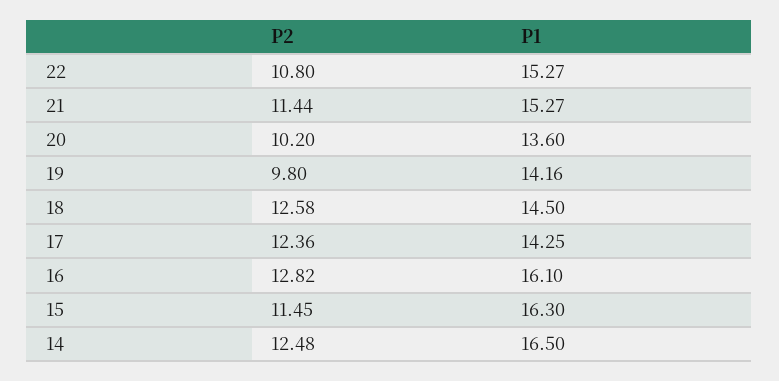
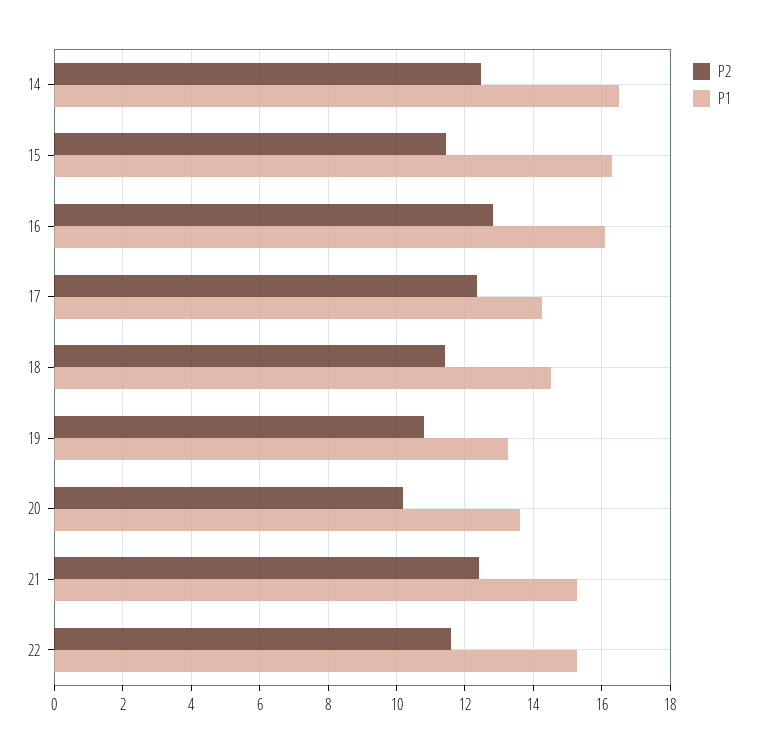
  {
    "P2": {
-     "22": 10.8,
+     "22": 11.6,
-     "21": 11.44,
+     "21": 12.4,
      "20": 10.2,
-     "19": 9.8,
+     "19": 10.8,
-     "18": 12.58,
+     "18": 11.4,
      "17": 12.36,
      "16": 12.82,
      "15": 11.45,
      "14": 12.48
    },
    "P1": {
      "22": 15.27,
      "21": 15.27,
      "20": 13.6,
-     "19": 14.16,
+     "19": 13.2,
      "18": 14.5,
      "17": 14.25,
      "16": 16.1,
      "15": 16.3,
      "14": 16.5
    }
  }

